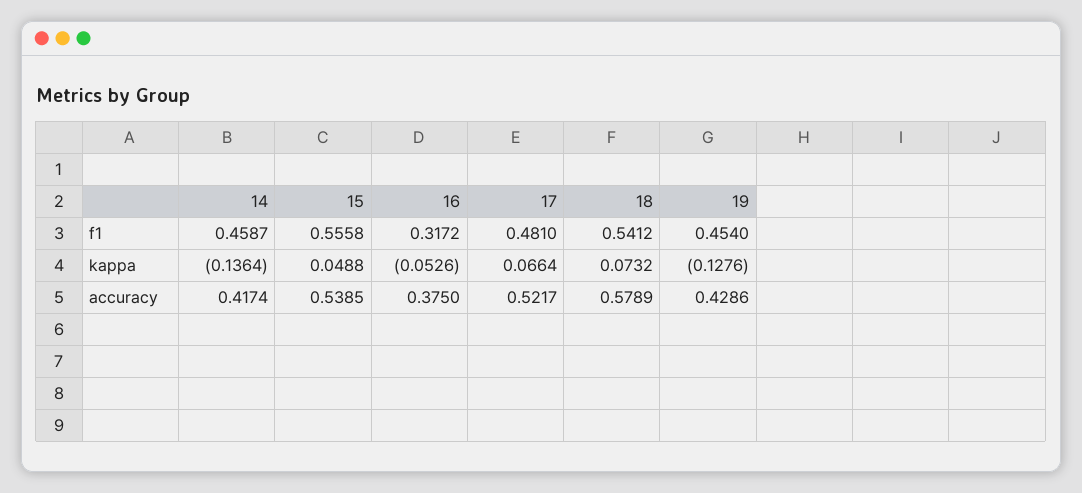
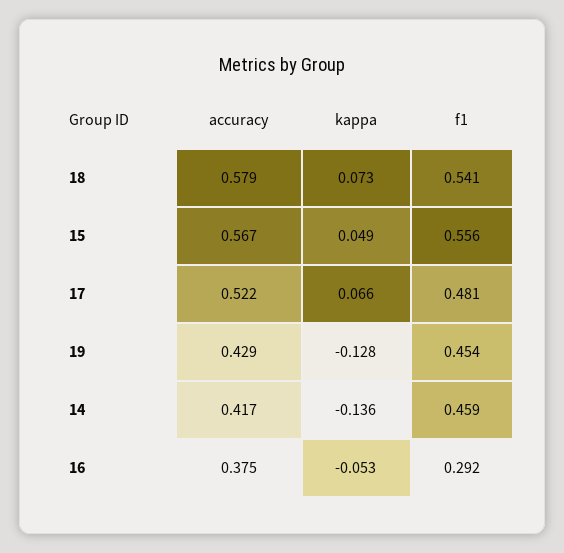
  {
    "14": {
      "f1": 0.4587,
      "kappa": -0.1364,
      "accuracy": 0.4174
    },
    "15": {
      "f1": 0.5558,
      "kappa": 0.0488,
-     "accuracy": 0.5385
+     "accuracy": 0.567
    },
    "16": {
-     "f1": 0.3172,
+     "f1": 0.292,
      "kappa": -0.0526,
      "accuracy": 0.375
    },
    "17": {
      "f1": 0.481,
      "kappa": 0.0664,
      "accuracy": 0.5217
    },
    "18": {
      "f1": 0.5412,
      "kappa": 0.0732,
      "accuracy": 0.5789
    },
    "19": {
      "f1": 0.454,
      "kappa": -0.1276,
      "accuracy": 0.4286
    }
  }

